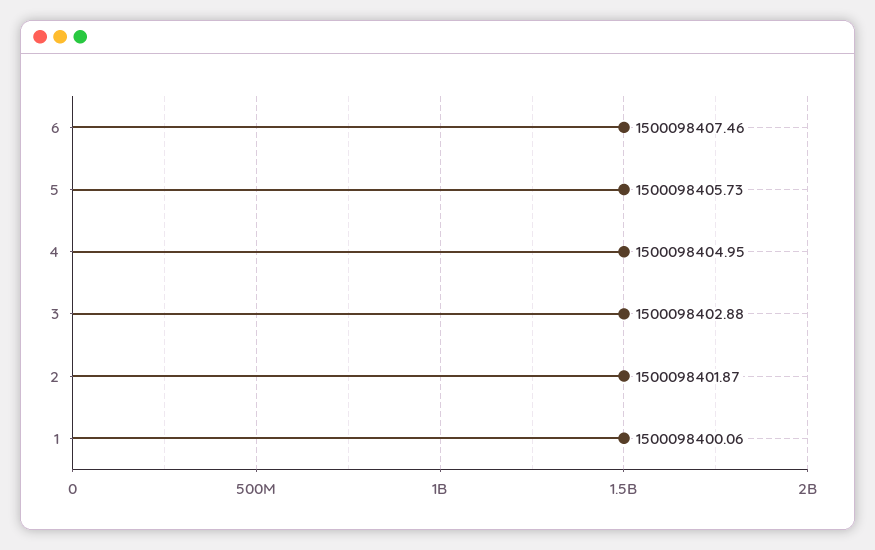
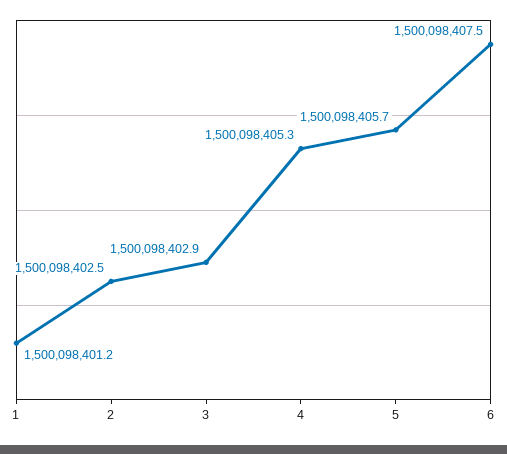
  {
    "6": 1500098407.46,
    "5": 1500098405.73,
-   "4": 1500098404.95,
+   "4": 1500098405.3,
    "3": 1500098402.88,
-   "2": 1500098401.87,
+   "2": 1500098402.5,
-   "1": 1500098400.06
+   "1": 1500098401.2
  }

